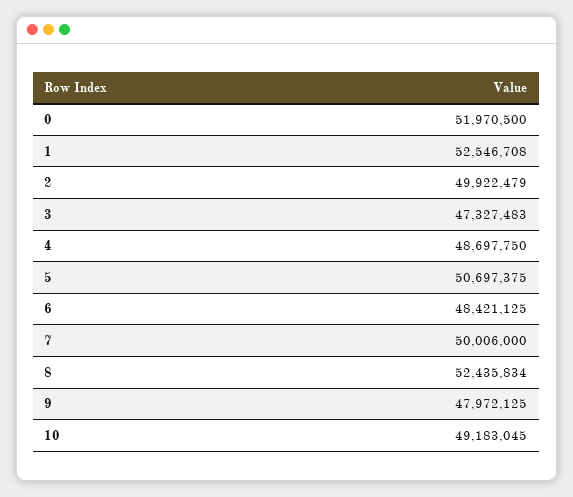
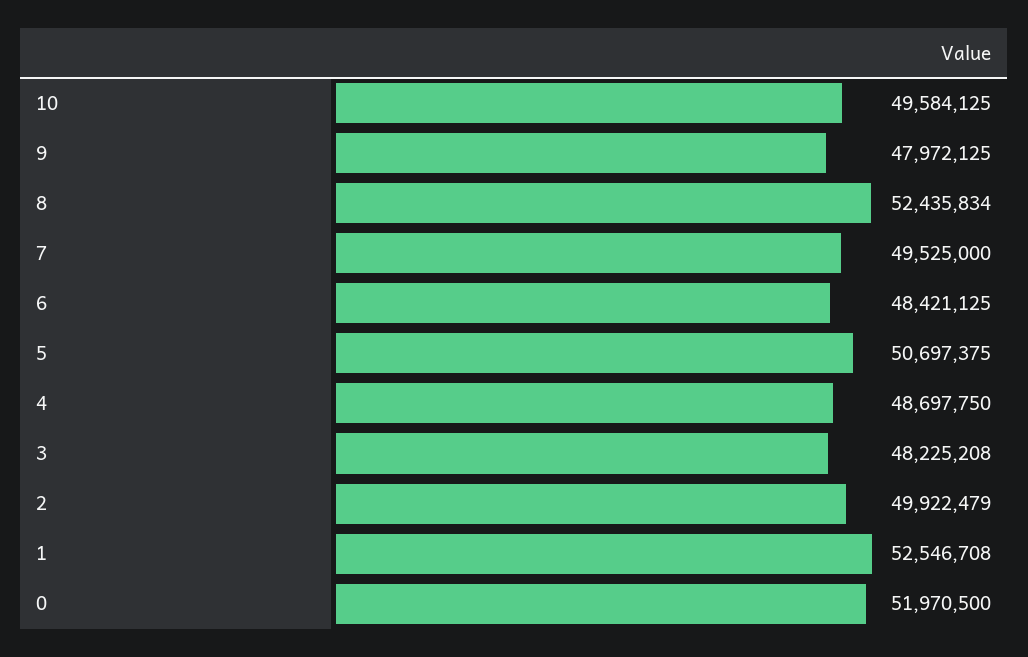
  {
    "0": 51970500,
    "1": 52546708,
    "2": 49922479,
-   "3": 47327483,
+   "3": 48225208,
    "4": 48697750,
    "5": 50697375,
    "6": 48421125,
-   "7": 50006000,
+   "7": 49525000,
    "8": 52435834,
    "9": 47972125,
-   "10": 49183045
+   "10": 49584125
  }

